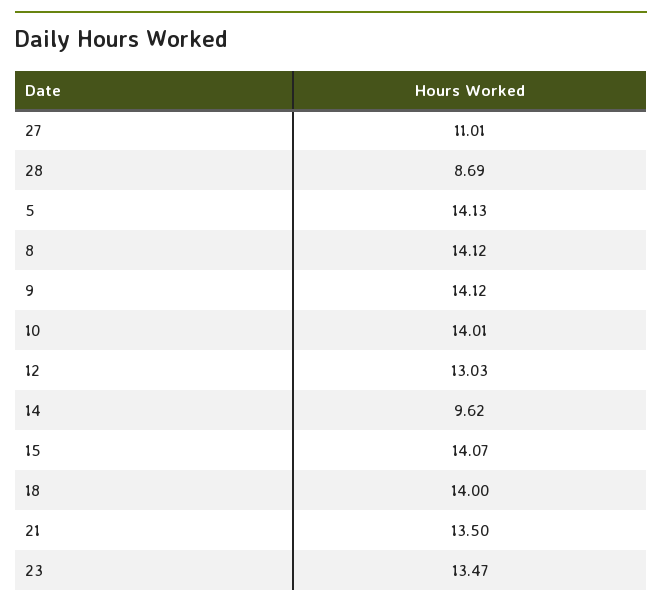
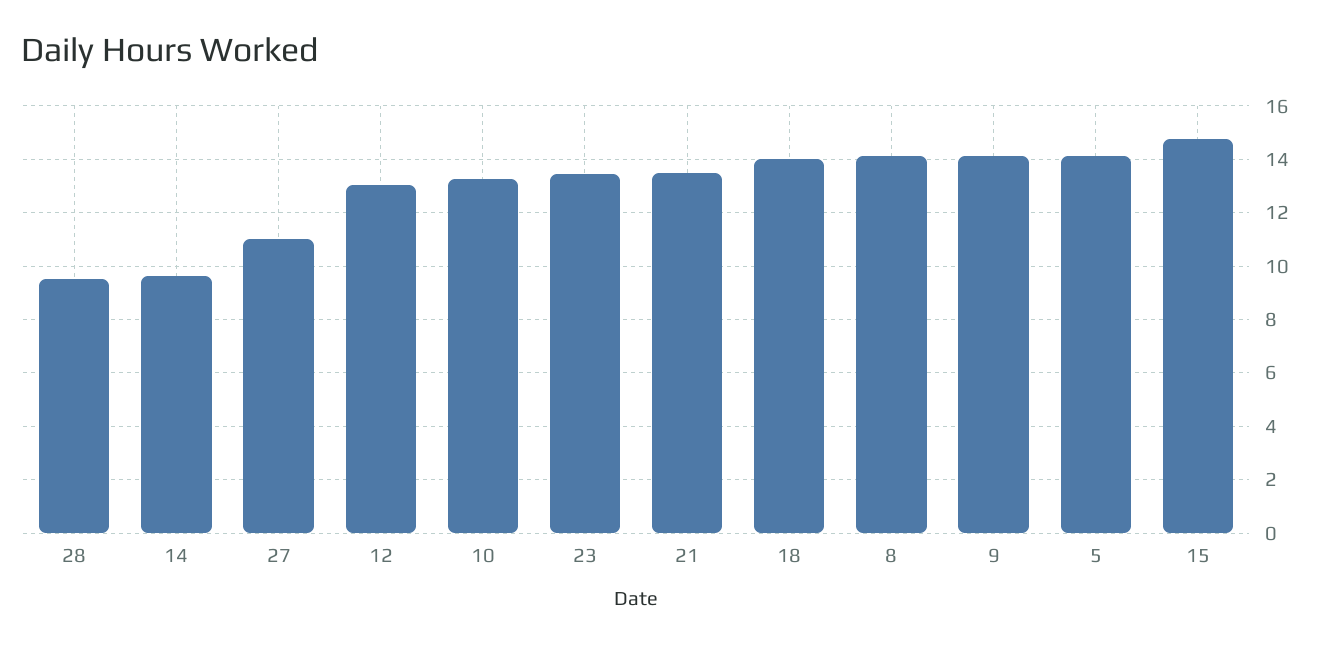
  {
    "27": 11.01,
-   "28": 8.69,
+   "28": 9.5,
    "5": 14.13,
    "8": 14.12,
    "9": 14.12,
-   "10": 14.01,
+   "10": 13.25,
    "12": 13.03,
    "14": 9.62,
-   "15": 14.07,
+   "15": 14.75,
    "18": 14,
    "21": 13.5,
    "23": 13.47
  }

